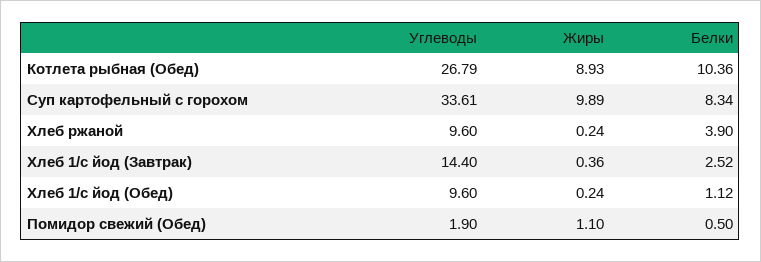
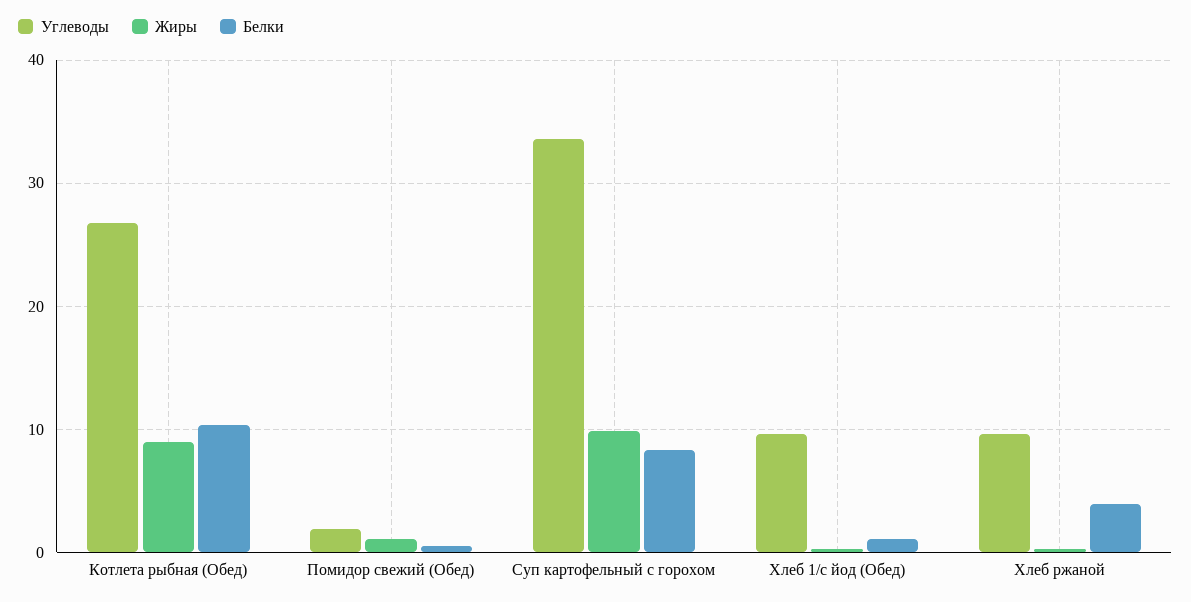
  {
    "Углеводы": {
      "Котлета рыбная (Обед)": 26.79,
      "Суп картофельный с горохом": 33.61,
      "Хлеб ржаной": 9.6,
-     "Хлеб 1/с йод (Завтрак)": 14.4,
      "Хлеб 1/с йод (Обед)": 9.6,
      "Помидор свежий (Обед)": 1.9
    },
    "Жиры": {
      "Котлета рыбная (Обед)": 8.93,
      "Суп картофельный с горохом": 9.89,
      "Хлеб ржаной": 0.24,
-     "Хлеб 1/с йод (Завтрак)": 0.36,
      "Хлеб 1/с йод (Обед)": 0.24,
      "Помидор свежий (Обед)": 1.1
    },
    "Белки": {
      "Котлета рыбная (Обед)": 10.36,
      "Суп картофельный с горохом": 8.34,
      "Хлеб ржаной": 3.9,
-     "Хлеб 1/с йод (Завтрак)": 2.52,
      "Хлеб 1/с йод (Обед)": 1.12,
      "Помидор свежий (Обед)": 0.5
    }
  }

